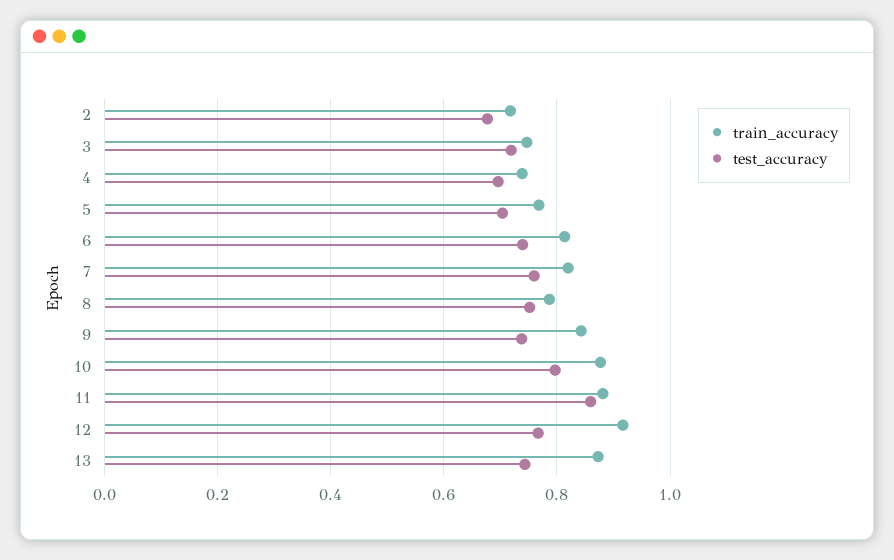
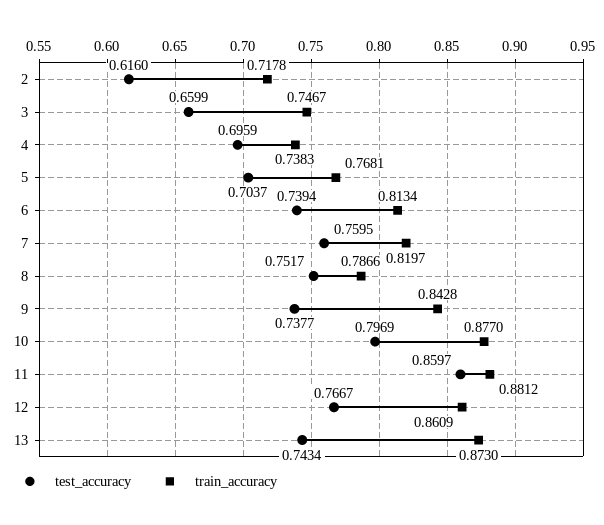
  {
    "train_accuracy": {
      "2": 0.7178,
      "3": 0.7467,
      "4": 0.7383,
      "5": 0.7681,
      "6": 0.8134,
      "7": 0.8197,
      "8": 0.7866,
      "9": 0.8428,
      "10": 0.877,
      "11": 0.8812,
-     "12": 0.92,
+     "12": 0.8609,
      "13": 0.873
    },
    "test_accuracy": {
-     "2": 0.68,
+     "2": 0.616,
-     "3": 0.72,
+     "3": 0.6599,
      "4": 0.6959,
      "5": 0.7037,
      "6": 0.7394,
      "7": 0.7595,
      "8": 0.7517,
      "9": 0.7377,
      "10": 0.7969,
      "11": 0.8597,
      "12": 0.7667,
      "13": 0.7434
    }
  }

